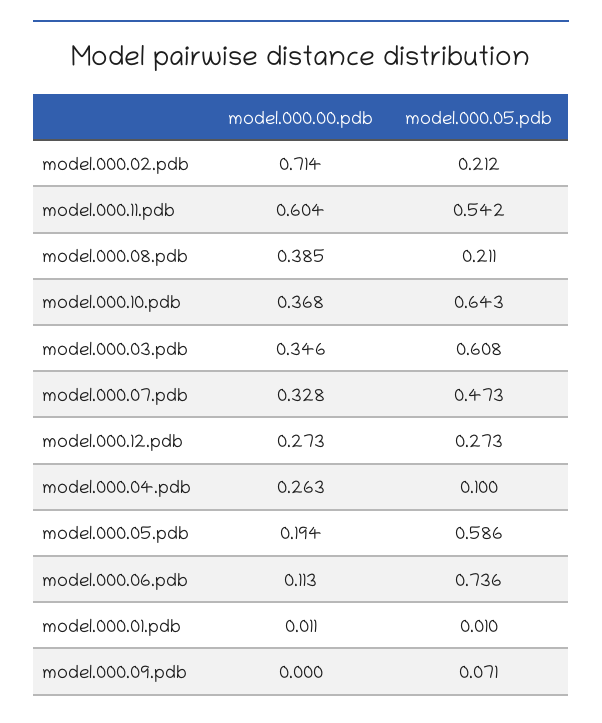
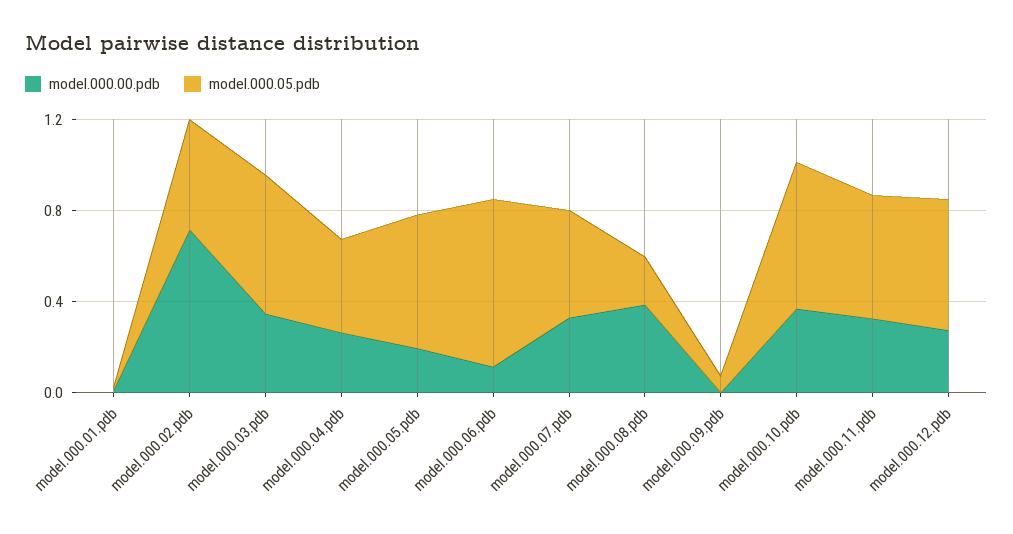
  {
    "model.000.00.pdb": {
      "model.000.02.pdb": 0.714,
-     "model.000.11.pdb": 0.604,
+     "model.000.11.pdb": 0.3,
      "model.000.08.pdb": 0.385,
      "model.000.10.pdb": 0.368,
      "model.000.03.pdb": 0.346,
      "model.000.07.pdb": 0.328,
      "model.000.12.pdb": 0.273,
      "model.000.04.pdb": 0.263,
      "model.000.05.pdb": 0.194,
      "model.000.06.pdb": 0.113,
      "model.000.01.pdb": 0.011,
      "model.000.09.pdb": 0
    },
    "model.000.05.pdb": {
-     "model.000.02.pdb": 0.212,
+     "model.000.02.pdb": 0.5,
      "model.000.11.pdb": 0.542,
      "model.000.08.pdb": 0.211,
      "model.000.10.pdb": 0.643,
      "model.000.03.pdb": 0.608,
      "model.000.07.pdb": 0.473,
-     "model.000.12.pdb": 0.273,
+     "model.000.12.pdb": 0.6,
-     "model.000.04.pdb": 0.1,
+     "model.000.04.pdb": 0.4,
      "model.000.05.pdb": 0.586,
      "model.000.06.pdb": 0.736,
      "model.000.01.pdb": 0.01,
      "model.000.09.pdb": 0.071
    }
  }

